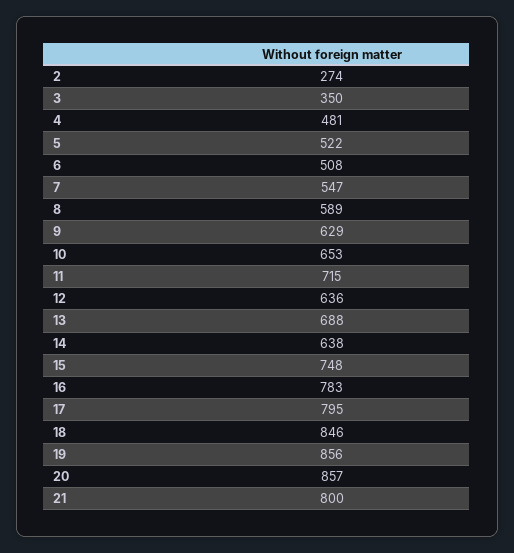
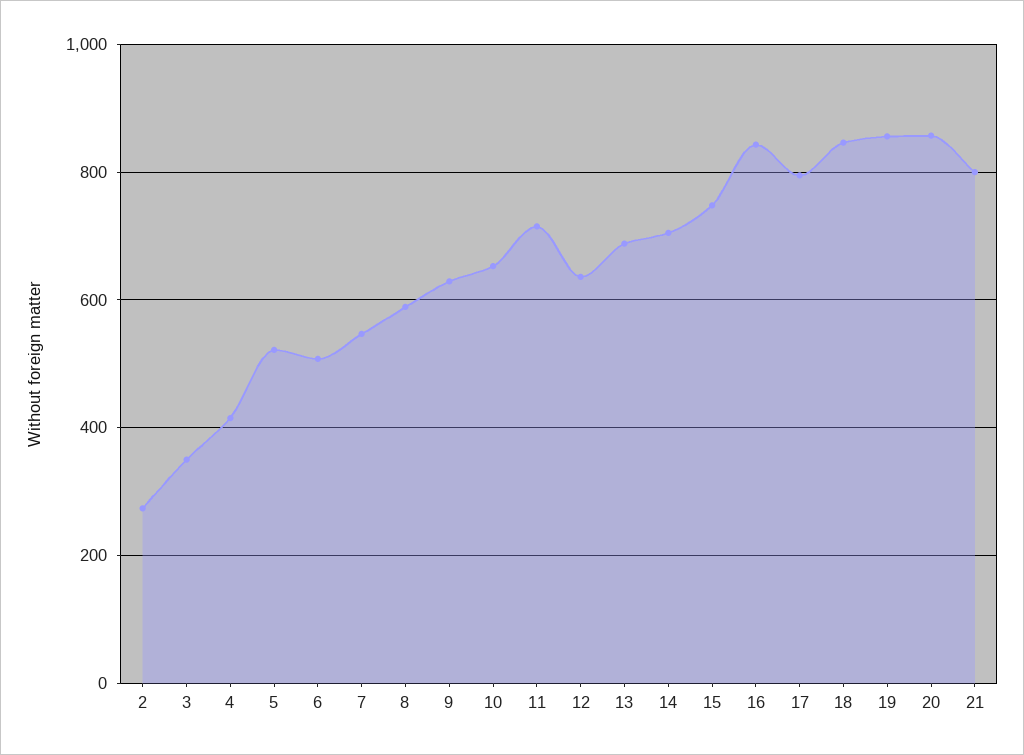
  {
    "2": 274,
    "3": 350,
-   "4": 481,
+   "4": 420,
    "5": 522,
    "6": 508,
    "7": 547,
    "8": 589,
    "9": 629,
    "10": 653,
    "11": 715,
    "12": 636,
    "13": 688,
-   "14": 638,
+   "14": 700,
    "15": 748,
-   "16": 783,
+   "16": 840,
    "17": 795,
    "18": 846,
    "19": 856,
    "20": 857,
    "21": 800
  }

